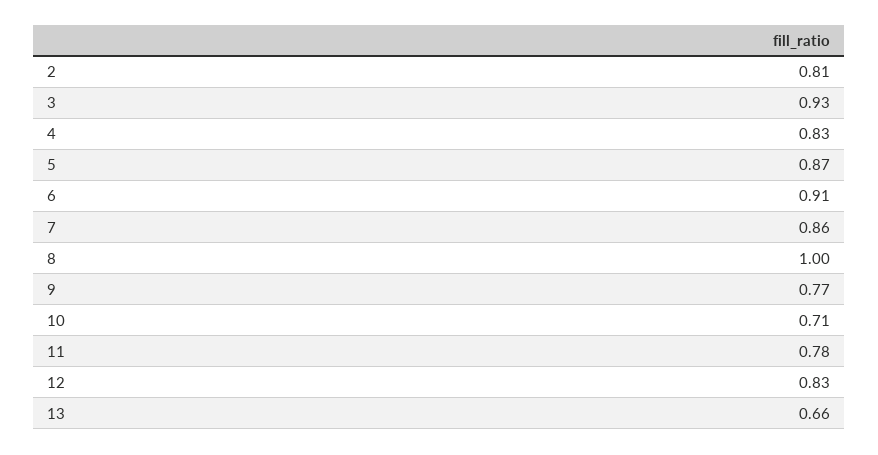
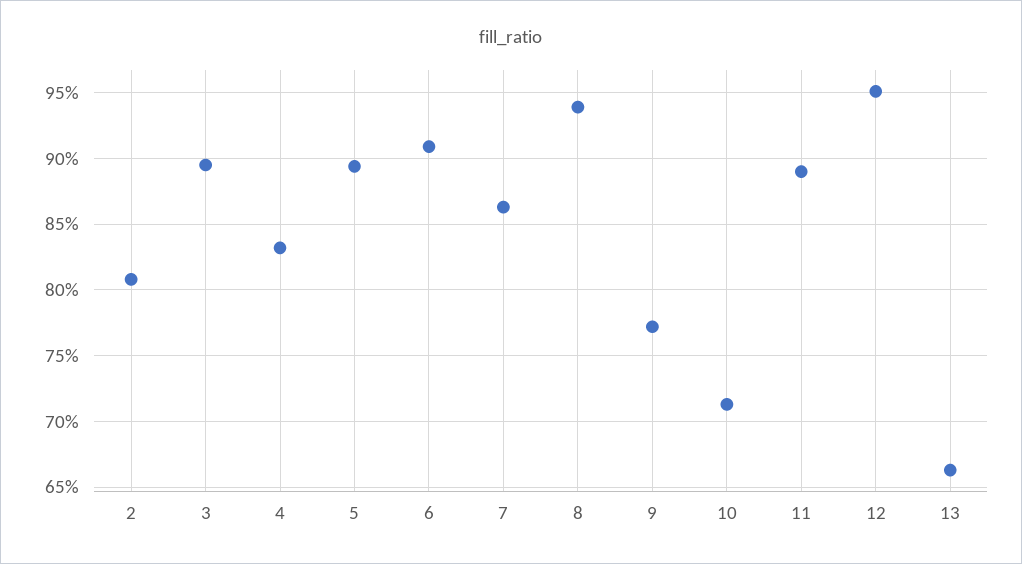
  {
    "2": 0.81,
-   "3": 0.93,
+   "3": 0.895,
    "4": 0.83,
-   "5": 0.87,
+   "5": 0.895,
    "6": 0.91,
    "7": 0.86,
-   "8": 1,
+   "8": 0.94,
    "9": 0.77,
    "10": 0.71,
-   "11": 0.78,
+   "11": 0.89,
-   "12": 0.83,
+   "12": 0.95,
    "13": 0.66
  }

